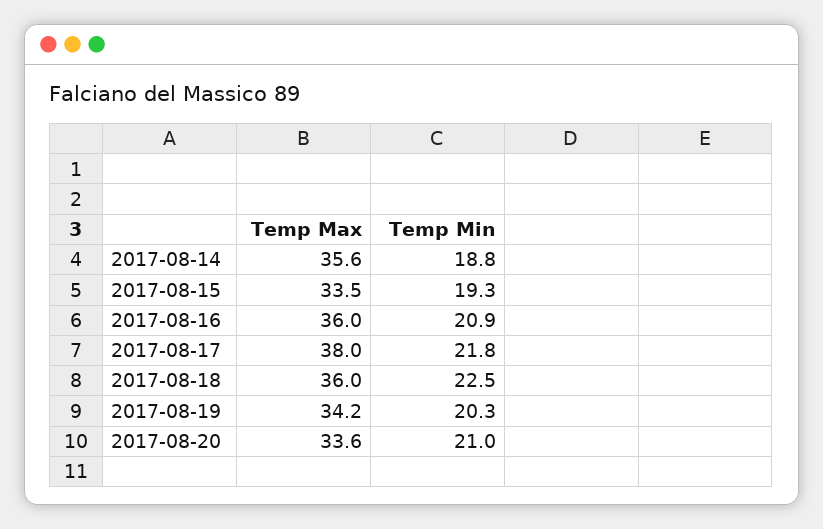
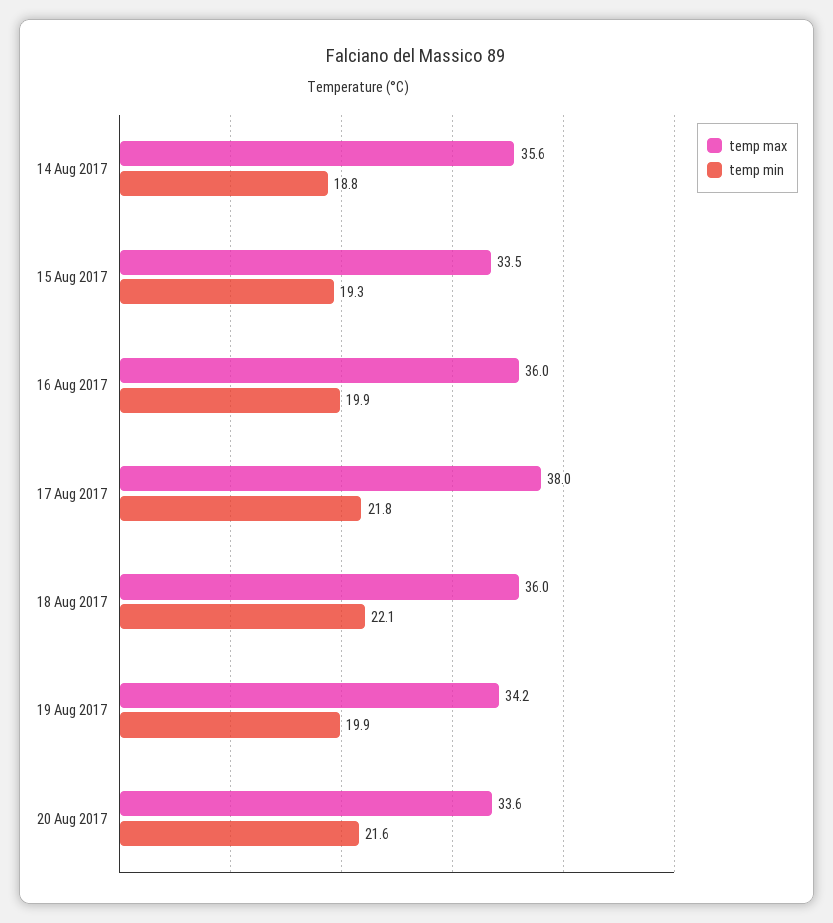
  {
    "Temp Max": {
      "2017-08-14": 35.6,
      "2017-08-15": 33.5,
      "2017-08-16": 36,
      "2017-08-17": 38,
      "2017-08-18": 36,
      "2017-08-19": 34.2,
      "2017-08-20": 33.6
    },
    "Temp Min": {
      "2017-08-14": 18.8,
      "2017-08-15": 19.3,
-     "2017-08-16": 20.9,
+     "2017-08-16": 19.9,
      "2017-08-17": 21.8,
-     "2017-08-18": 22.5,
+     "2017-08-18": 22.1,
-     "2017-08-19": 20.3,
+     "2017-08-19": 19.9,
-     "2017-08-20": 21
+     "2017-08-20": 21.6
    }
  }

